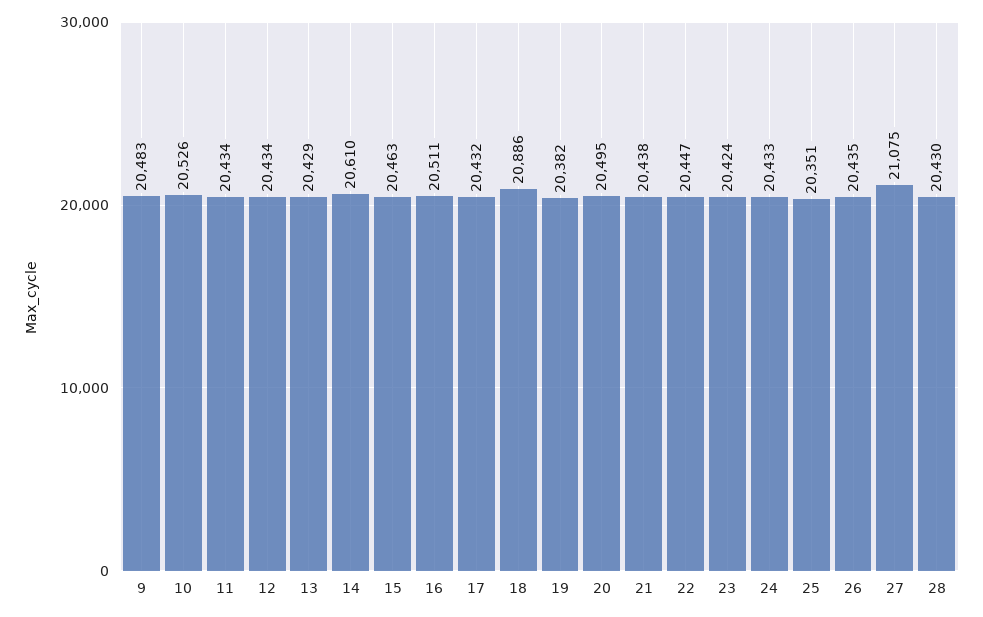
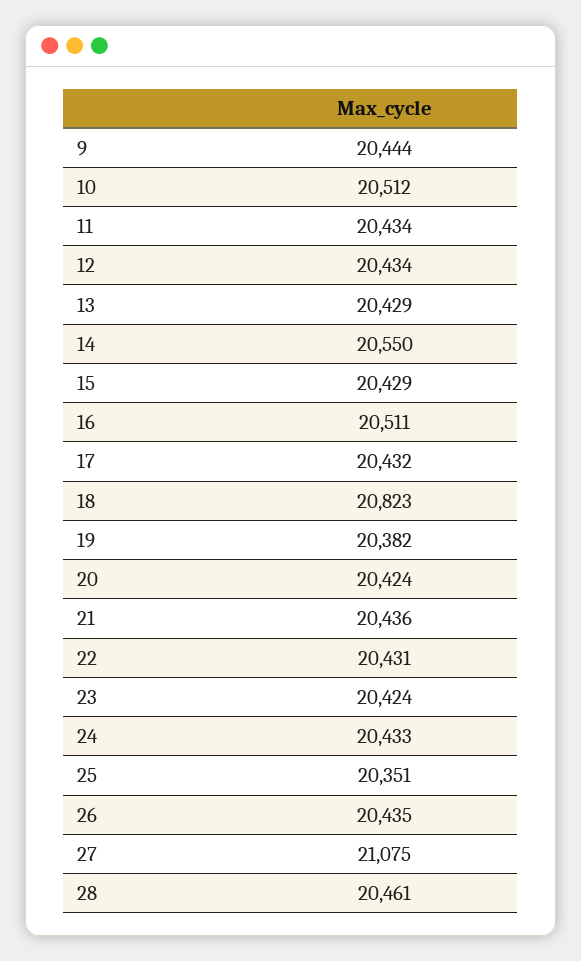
  {
-   "9": 20483,
+   "9": 20444,
-   "10": 20526,
+   "10": 20512,
    "11": 20434,
    "12": 20434,
    "13": 20429,
-   "14": 20610,
+   "14": 20550,
-   "15": 20463,
+   "15": 20429,
    "16": 20511,
    "17": 20432,
-   "18": 20886,
+   "18": 20823,
    "19": 20382,
-   "20": 20495,
+   "20": 20424,
-   "21": 20438,
+   "21": 20436,
-   "22": 20447,
+   "22": 20431,
    "23": 20424,
    "24": 20433,
    "25": 20351,
    "26": 20435,
    "27": 21075,
-   "28": 20430
+   "28": 20461
  }

